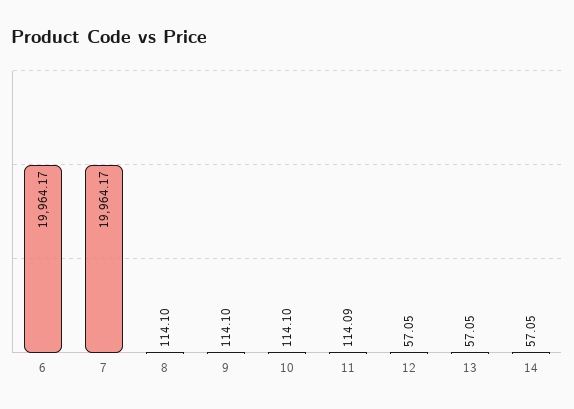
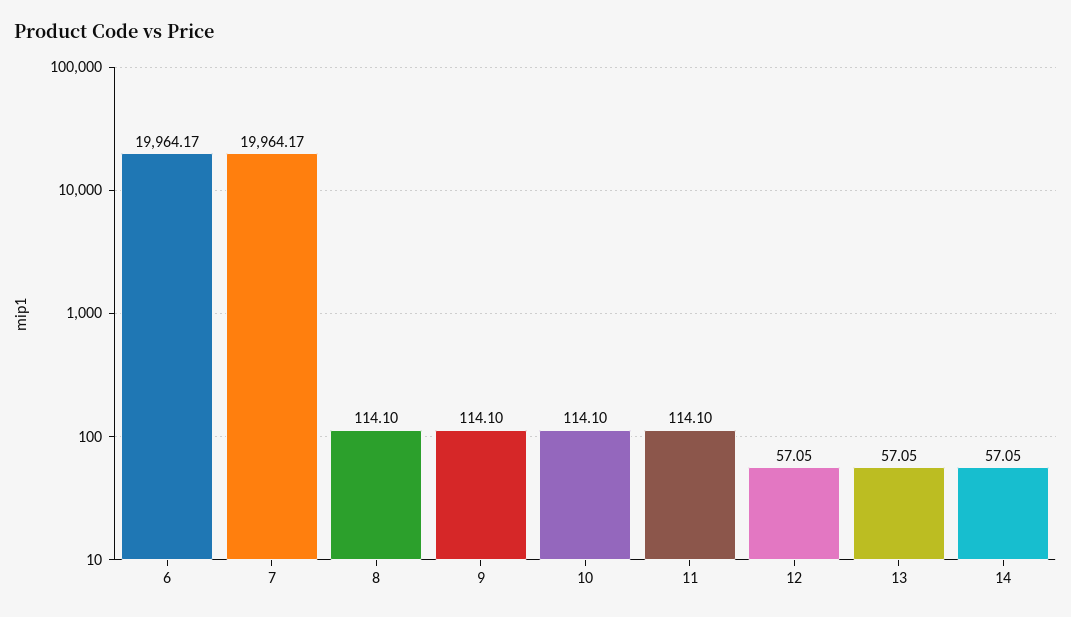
  {
    "6": 19964.17,
    "7": 19964.17,
    "8": 114.1,
    "9": 114.1,
    "10": 114.1,
-   "11": 114.09,
+   "11": 114.1,
    "12": 57.05,
    "13": 57.05,
    "14": 57.05
  }

